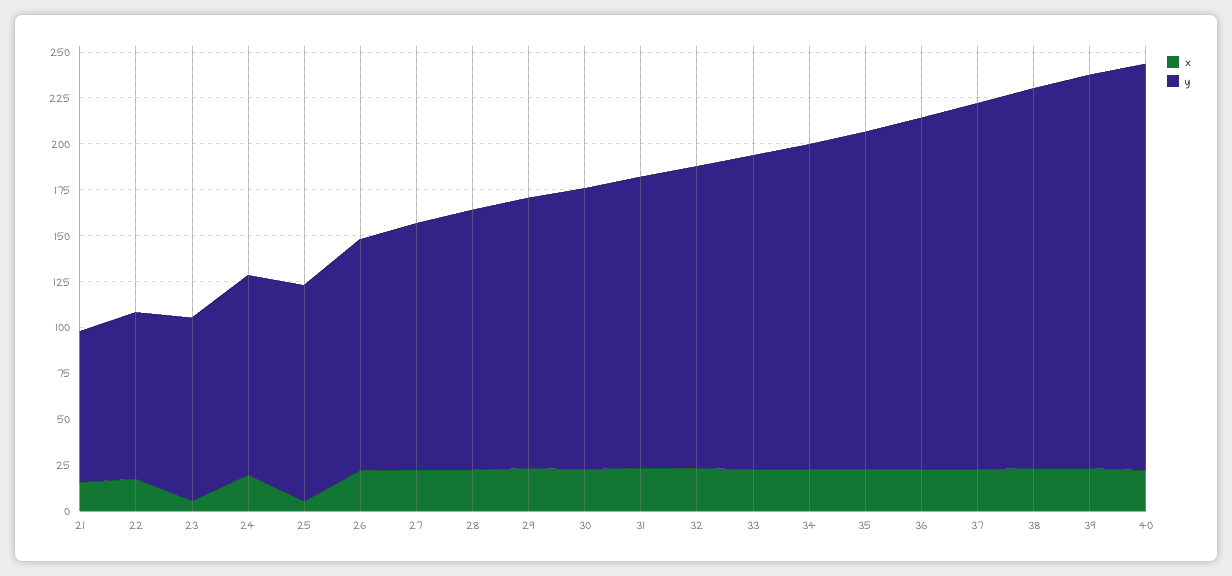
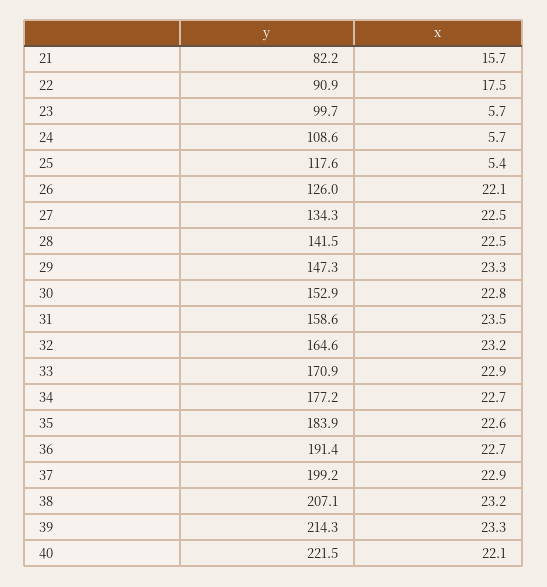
  {
    "x": {
      "21": 15.7,
      "22": 17.5,
      "23": 5.7,
-     "24": 20,
+     "24": 5.7,
      "25": 5.4,
      "26": 22.1,
      "27": 22.5,
      "28": 22.5,
      "29": 23.3,
      "30": 22.8,
      "31": 23.5,
      "32": 23.2,
      "33": 22.9,
      "34": 22.7,
      "35": 22.6,
      "36": 22.7,
      "37": 22.9,
      "38": 23.2,
      "39": 23.3,
      "40": 22.1
    },
    "y": {
      "21": 82.2,
      "22": 90.9,
      "23": 99.7,
      "24": 108.6,
      "25": 117.6,
      "26": 126,
      "27": 134.3,
      "28": 141.5,
      "29": 147.3,
      "30": 152.9,
      "31": 158.6,
      "32": 164.6,
      "33": 170.9,
      "34": 177.2,
      "35": 183.9,
      "36": 191.4,
      "37": 199.2,
      "38": 207.1,
      "39": 214.3,
      "40": 221.5
    }
  }

